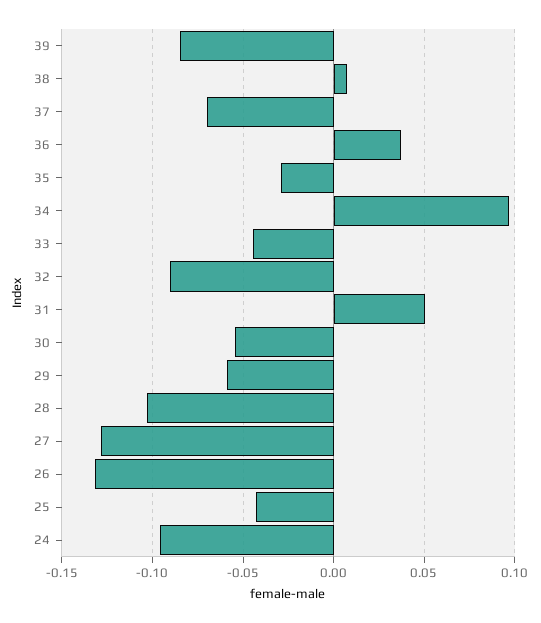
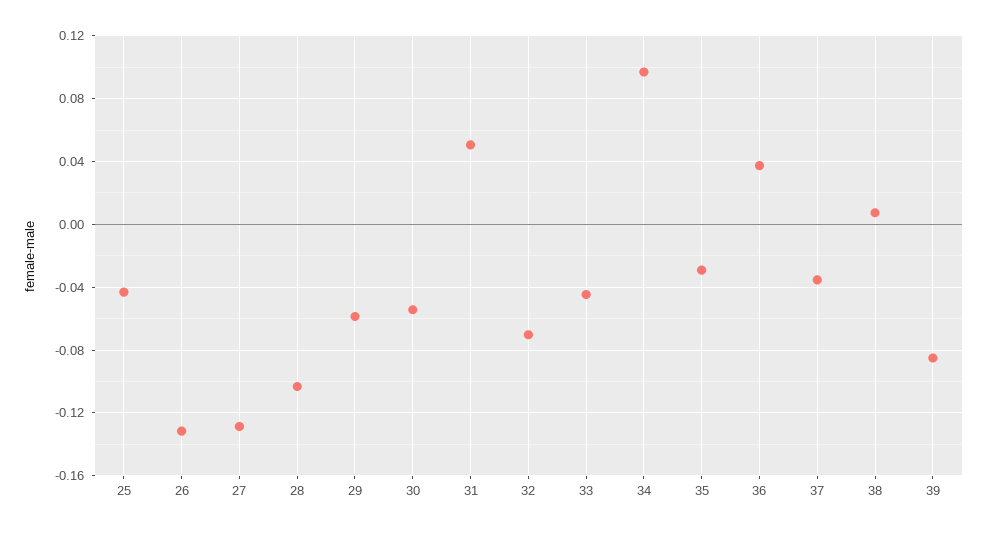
  {
    "39": -0.085,
    "38": 0.005,
-   "37": -0.07,
+   "37": -0.035,
    "36": 0.035,
    "35": -0.03,
    "34": 0.095,
    "33": -0.045,
-   "32": -0.09,
+   "32": -0.07,
    "31": 0.05,
    "30": -0.055,
    "29": -0.06,
    "28": -0.105,
    "27": -0.13,
    "26": -0.13,
-   "25": -0.045,
+   "25": -0.045
-   "24": -0.095
  }

